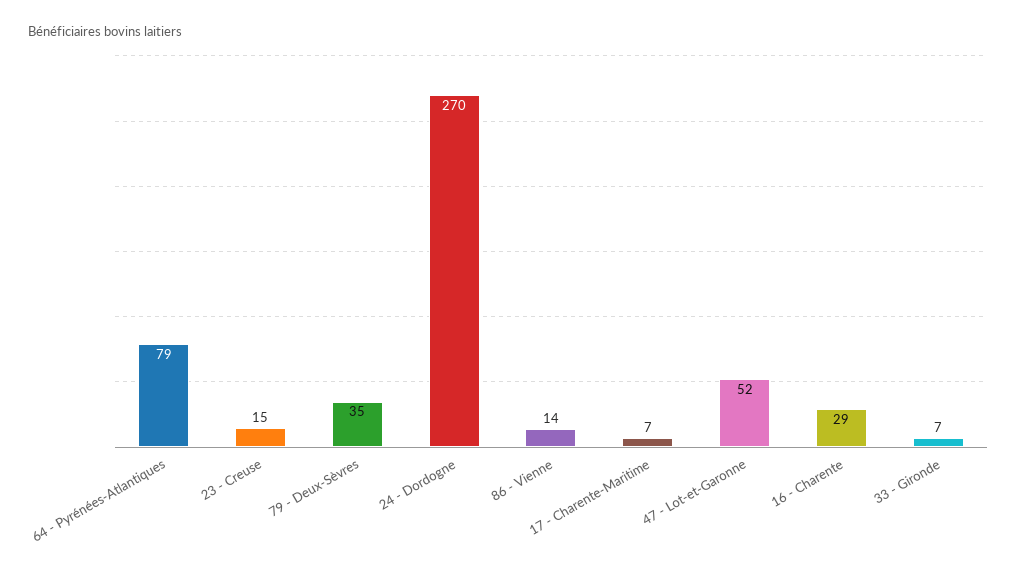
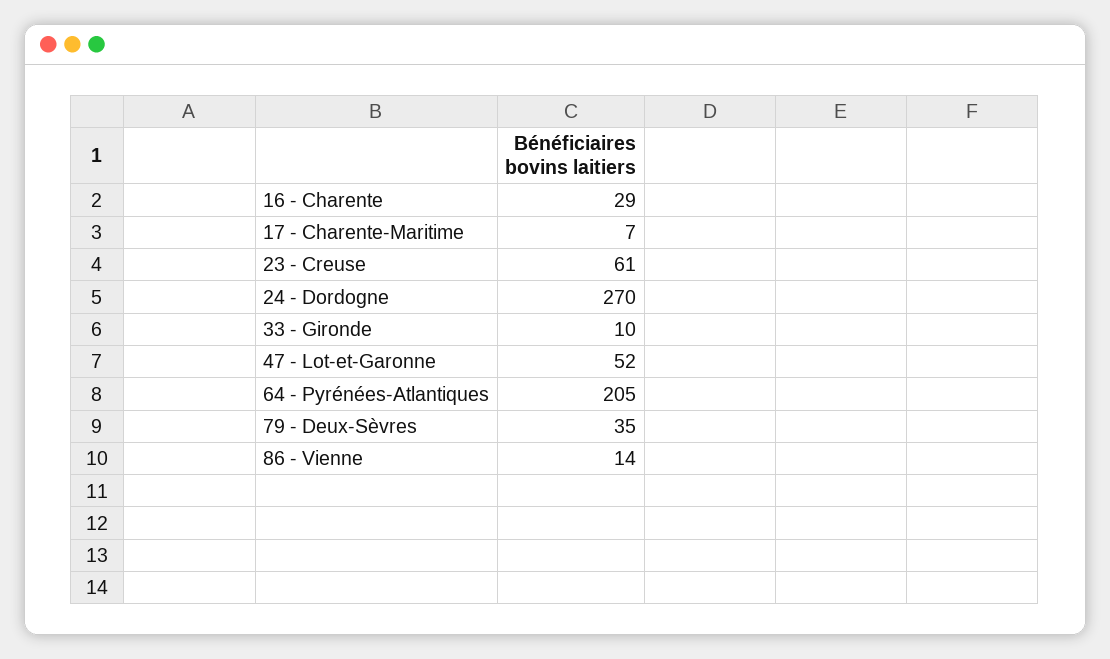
  {
-   "64 - Pyrénées-Atlantiques": 79,
+   "64 - Pyrénées-Atlantiques": 205,
-   "23 - Creuse": 15,
+   "23 - Creuse": 61,
    "79 - Deux-Sèvres": 35,
    "24 - Dordogne": 270,
    "86 - Vienne": 14,
    "17 - Charente-Maritime": 7,
    "47 - Lot-et-Garonne": 52,
    "16 - Charente": 29,
-   "33 - Gironde": 7
+   "33 - Gironde": 10
  }

